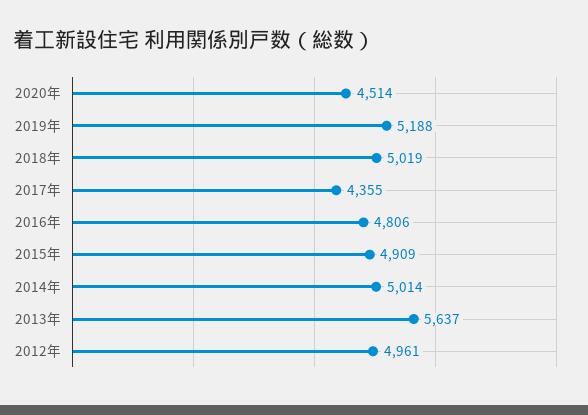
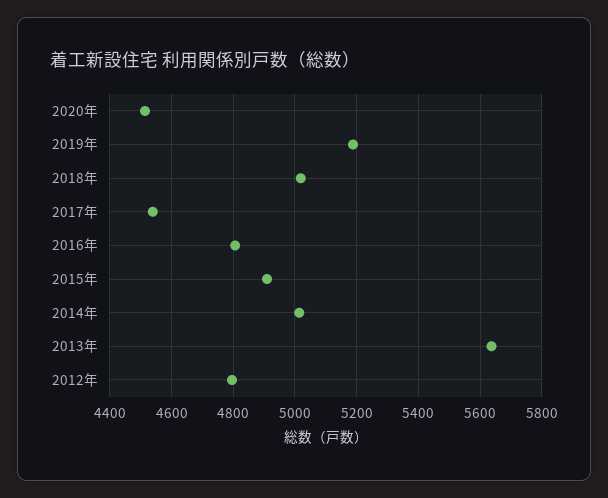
  {
    "2020年": 4514,
    "2019年": 5188,
    "2018年": 5019,
-   "2017年": 4355,
+   "2017年": 4540,
    "2016年": 4806,
    "2015年": 4909,
    "2014年": 5014,
    "2013年": 5637,
-   "2012年": 4961
+   "2012年": 4800
  }

